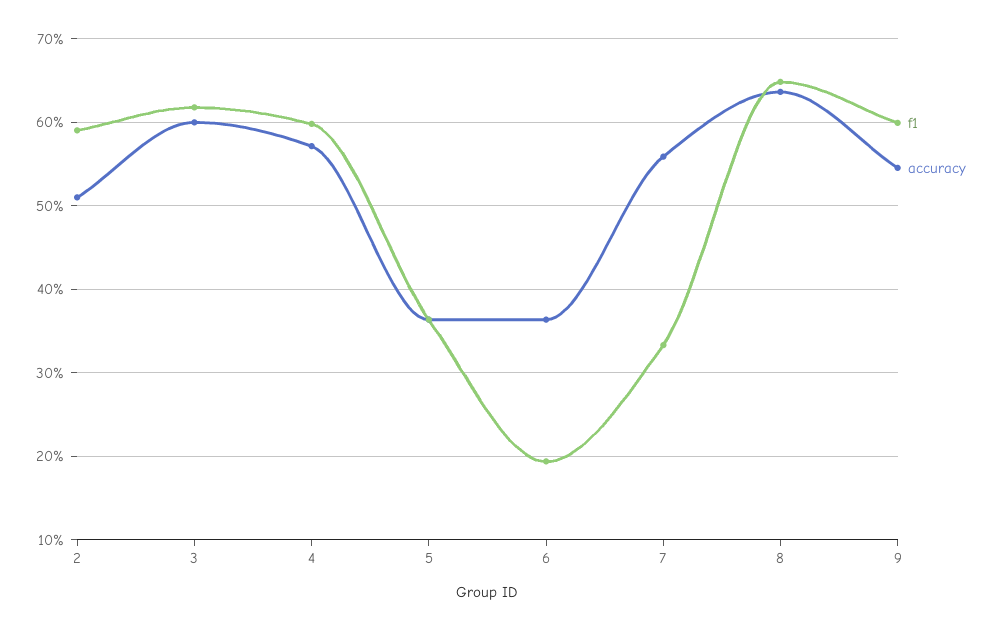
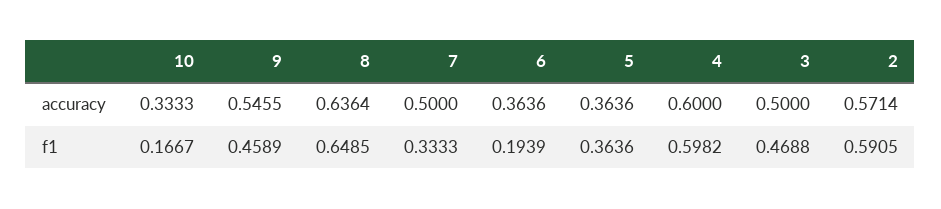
  {
    "f1": {
      "2": 0.5905,
-     "3": 0.62,
+     "3": 0.4688,
      "4": 0.5982,
      "5": 0.3636,
      "6": 0.1939,
      "7": 0.3333,
      "8": 0.6485,
-     "9": 0.6
+     "9": 0.4589,
+     "10": 0.1667
    },
    "accuracy": {
-     "2": 0.51,
+     "2": 0.5714,
-     "3": 0.6,
+     "3": 0.5,
-     "4": 0.57,
+     "4": 0.6,
      "5": 0.3636,
      "6": 0.3636,
-     "7": 0.56,
+     "7": 0.5,
      "8": 0.6364,
-     "9": 0.5455
+     "9": 0.5455,
+     "10": 0.3333
    }
  }

